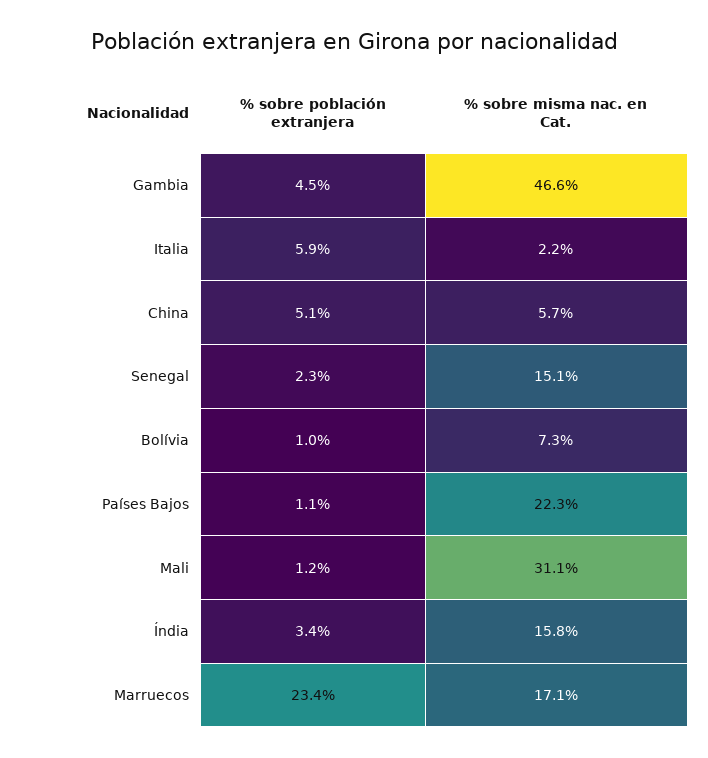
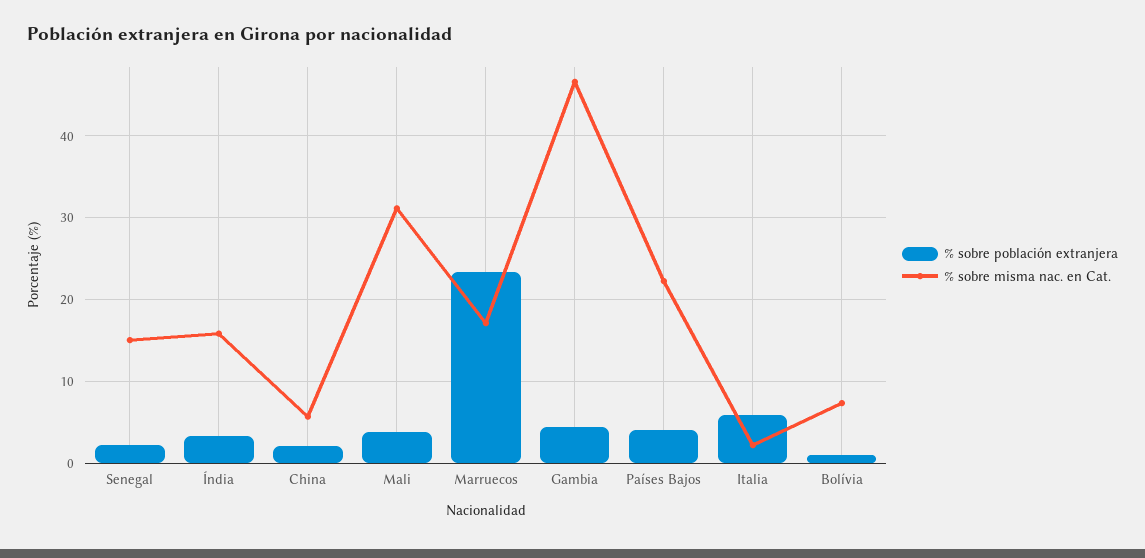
  {
    "% sobre población extranjera": {
      "Gambia": 4.5,
      "Italia": 5.9,
-     "China": 5.1,
+     "China": 2,
      "Senegal": 2.3,
      "Bolívia": 1,
-     "Países Bajos": 1.1,
+     "Países Bajos": 4,
-     "Mali": 1.2,
+     "Mali": 4,
      "Índia": 3.4,
      "Marruecos": 23.4
    },
    "% sobre misma nac. en Cat.": {
      "Gambia": 46.6,
      "Italia": 2.2,
      "China": 5.7,
      "Senegal": 15.1,
      "Bolívia": 7.3,
      "Países Bajos": 22.3,
      "Mali": 31.1,
      "Índia": 15.8,
      "Marruecos": 17.1
    }
  }

